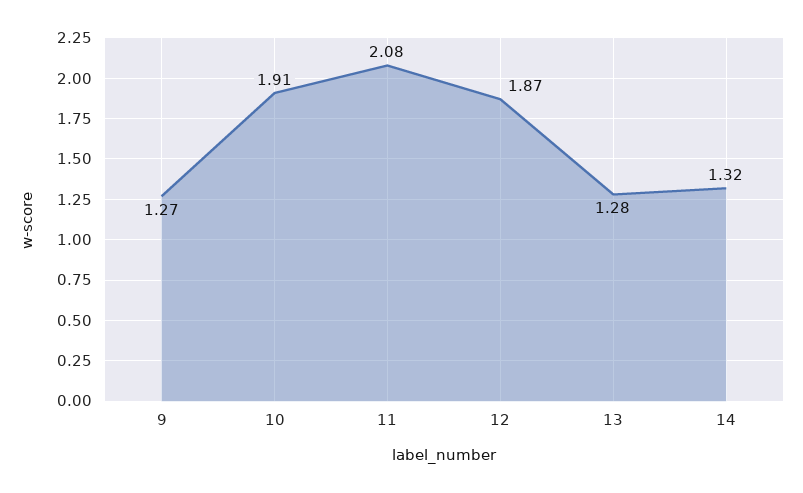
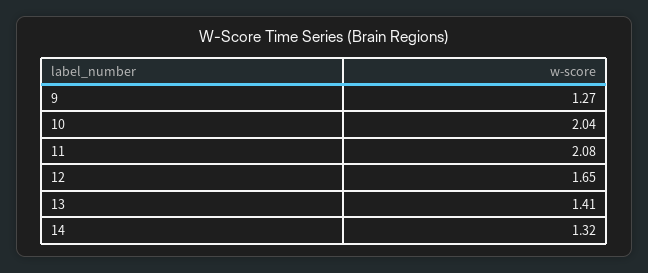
  {
    "9": 1.27,
-   "10": 1.91,
+   "10": 2.04,
    "11": 2.08,
-   "12": 1.87,
+   "12": 1.65,
-   "13": 1.28,
+   "13": 1.41,
    "14": 1.32
  }

